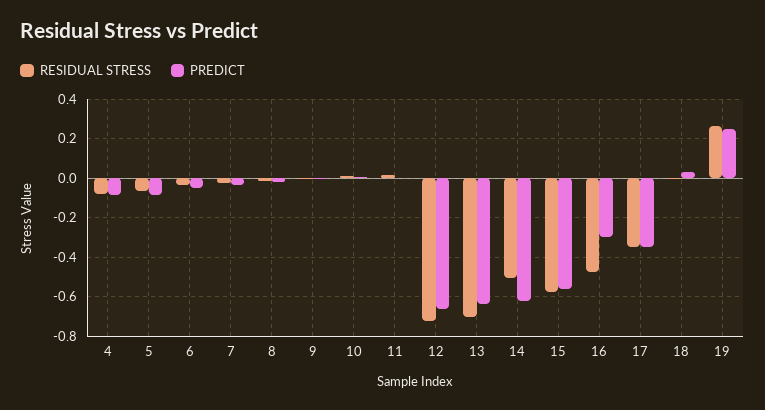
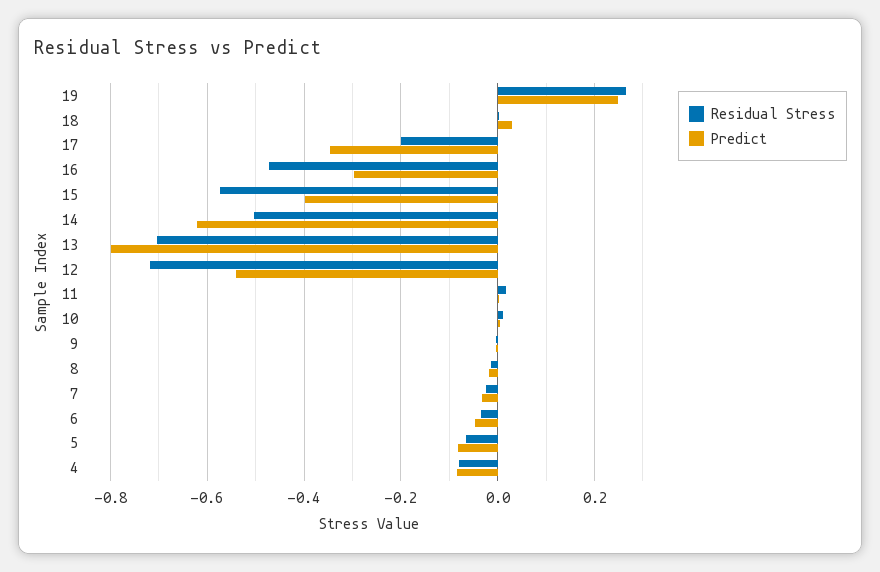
  {
    "RESIDUAL STRESS": {
      "4": -0.08,
      "5": -0.06,
      "6": -0.04,
      "7": -0.02,
      "8": -0.02,
      "9": 0,
      "10": 0.02,
      "11": 0.02,
      "12": -0.72,
      "13": -0.7,
      "14": -0.5,
      "15": -0.58,
      "16": -0.48,
-     "17": -0.35,
+     "17": -0.2,
      "18": 0,
      "19": 0.26
    },
    "PREDICT": {
      "4": -0.08,
      "5": -0.08,
      "6": -0.04,
      "7": -0.04,
      "8": -0.02,
      "9": 0,
      "10": 0,
      "11": 0,
-     "12": -0.65,
+     "12": -0.54,
-     "13": -0.65,
+     "13": -0.8,
      "14": -0.62,
-     "15": -0.55,
+     "15": -0.4,
      "16": -0.3,
      "17": -0.34,
      "18": 0.04,
      "19": 0.24
    }
  }

